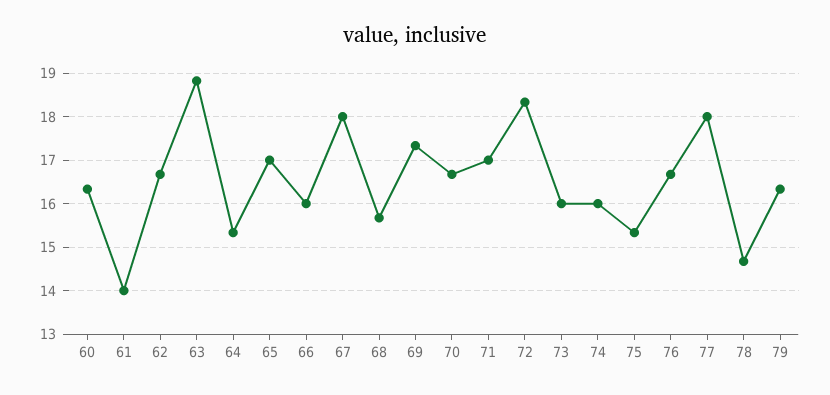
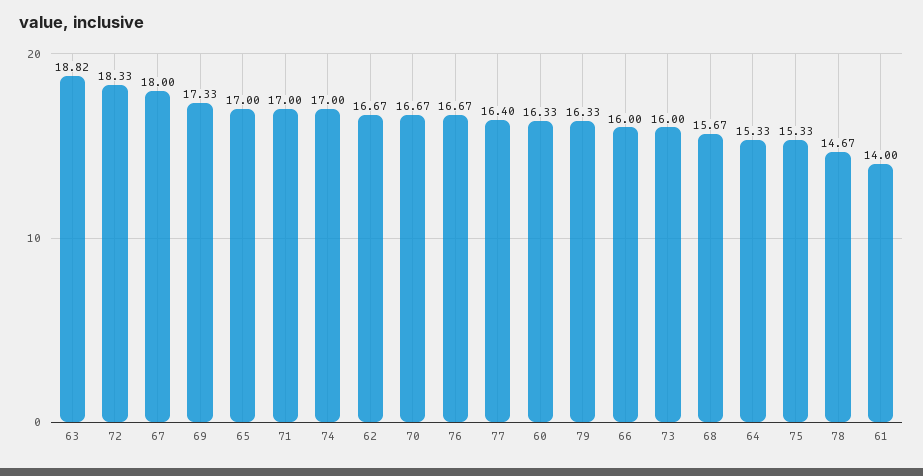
  {
    "60": 16.33,
    "61": 14,
    "62": 16.67,
    "63": 18.82,
    "64": 15.33,
    "65": 17,
    "66": 16,
    "67": 18,
    "68": 15.67,
    "69": 17.33,
    "70": 16.67,
    "71": 17,
    "72": 18.33,
    "73": 16,
-   "74": 16,
+   "74": 17,
    "75": 15.33,
    "76": 16.67,
-   "77": 18,
+   "77": 16.4,
    "78": 14.67,
    "79": 16.33
  }

